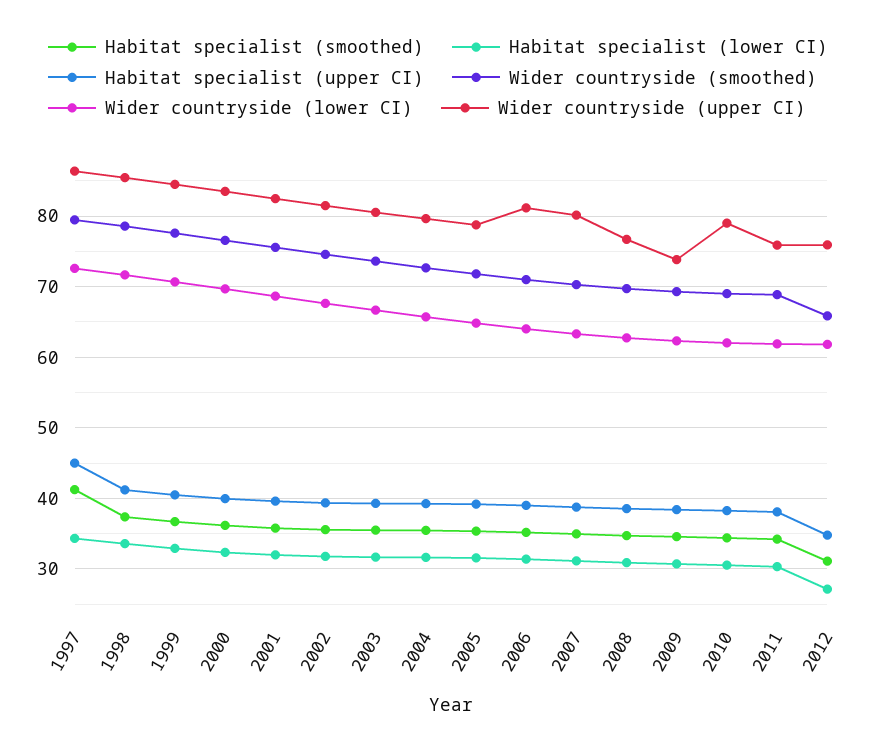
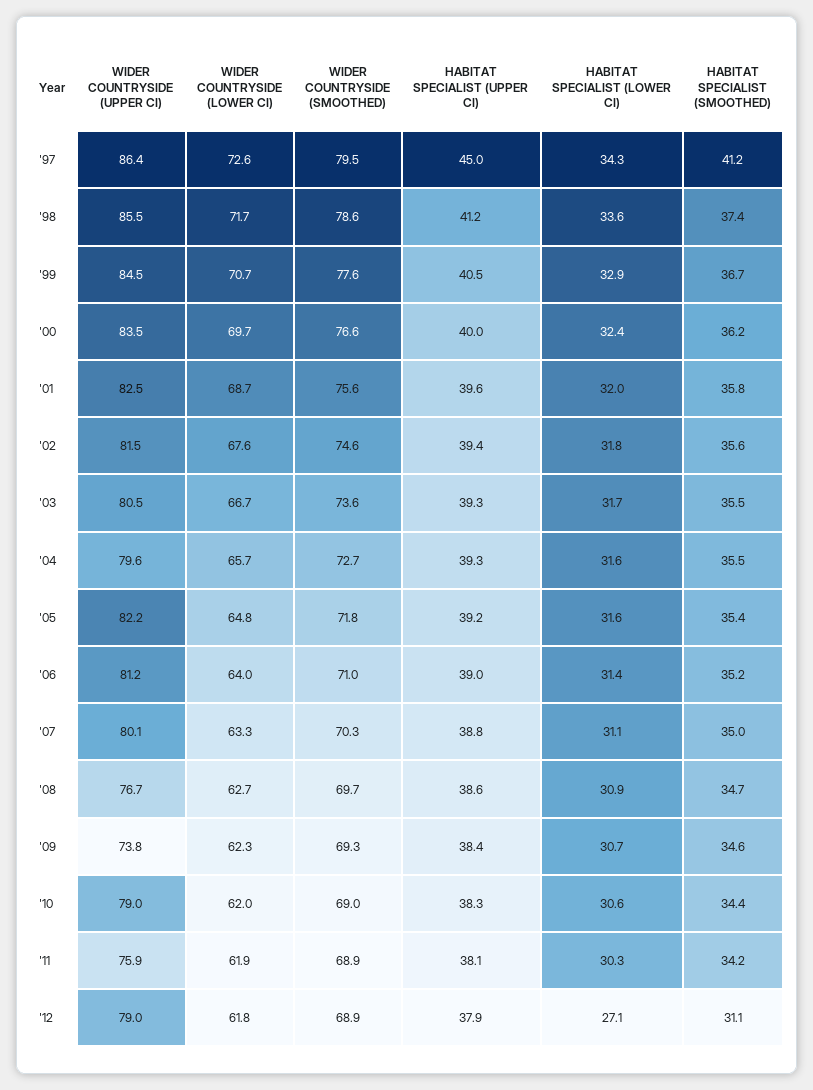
  {
    "Habitat specialist (smoothed)": {
      "1997": 41.2,
      "1998": 37.4,
      "1999": 36.7,
      "2000": 36.2,
      "2001": 35.8,
      "2002": 35.6,
      "2003": 35.5,
      "2004": 35.5,
      "2005": 35.4,
      "2006": 35.2,
      "2007": 35,
      "2008": 34.7,
      "2009": 34.6,
      "2010": 34.4,
      "2011": 34.2,
      "2012": 31.1
    },
    "Habitat specialist (lower CI)": {
      "1997": 34.3,
      "1998": 33.6,
      "1999": 32.9,
      "2000": 32.4,
      "2001": 32,
      "2002": 31.8,
      "2003": 31.7,
      "2004": 31.6,
      "2005": 31.6,
      "2006": 31.4,
      "2007": 31.1,
      "2008": 30.9,
      "2009": 30.7,
      "2010": 30.6,
      "2011": 30.3,
      "2012": 27.1
    },
    "Habitat specialist (upper CI)": {
      "1997": 45,
      "1998": 41.2,
      "1999": 40.5,
      "2000": 40,
      "2001": 39.6,
      "2002": 39.4,
      "2003": 39.3,
      "2004": 39.3,
      "2005": 39.2,
      "2006": 39,
      "2007": 38.8,
      "2008": 38.6,
      "2009": 38.4,
      "2010": 38.3,
      "2011": 38.1,
-     "2012": 35
+     "2012": 37.9
    },
    "Wider countryside (smoothed)": {
      "1997": 79.5,
      "1998": 78.6,
      "1999": 77.6,
      "2000": 76.6,
      "2001": 75.6,
      "2002": 74.6,
      "2003": 73.6,
      "2004": 72.7,
      "2005": 71.8,
      "2006": 71,
      "2007": 70.3,
      "2008": 69.7,
      "2009": 69.3,
      "2010": 69,
      "2011": 68.9,
-     "2012": 66
+     "2012": 68.9
    },
    "Wider countryside (lower CI)": {
      "1997": 72.6,
      "1998": 71.7,
      "1999": 70.7,
      "2000": 69.7,
      "2001": 68.7,
      "2002": 67.6,
      "2003": 66.7,
      "2004": 65.7,
      "2005": 64.8,
      "2006": 64,
      "2007": 63.3,
      "2008": 62.7,
      "2009": 62.3,
      "2010": 62,
      "2011": 61.9,
      "2012": 61.8
    },
    "Wider countryside (upper CI)": {
      "1997": 86.4,
      "1998": 85.5,
      "1999": 84.5,
      "2000": 83.5,
      "2001": 82.5,
      "2002": 81.5,
      "2003": 80.5,
      "2004": 79.6,
-     "2005": 79,
+     "2005": 82.2,
      "2006": 81.2,
      "2007": 80.1,
      "2008": 76.7,
      "2009": 73.8,
      "2010": 79,
      "2011": 75.9,
-     "2012": 76
+     "2012": 79
    }
  }

